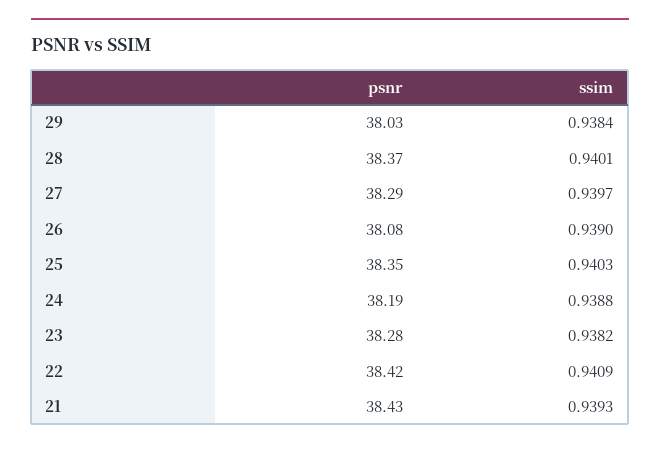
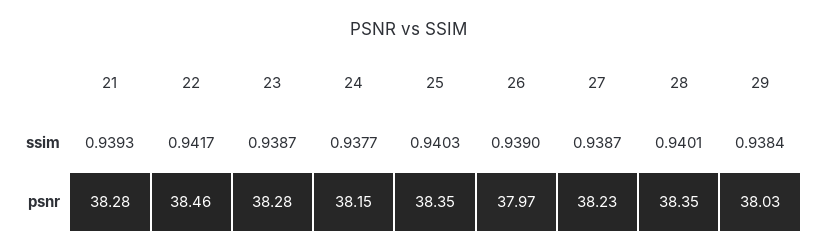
  {
    "psnr": {
      "29": 38.03,
-     "28": 38.37,
+     "28": 38.35,
-     "27": 38.29,
+     "27": 38.23,
-     "26": 38.08,
+     "26": 37.97,
      "25": 38.35,
-     "24": 38.19,
+     "24": 38.15,
      "23": 38.28,
-     "22": 38.42,
+     "22": 38.46,
-     "21": 38.43
+     "21": 38.28
    },
    "ssim": {
      "29": 0.9384,
      "28": 0.9401,
-     "27": 0.9397,
+     "27": 0.9387,
      "26": 0.939,
      "25": 0.9403,
-     "24": 0.9388,
+     "24": 0.9377,
-     "23": 0.9382,
+     "23": 0.9387,
-     "22": 0.9409,
+     "22": 0.9417,
      "21": 0.9393
    }
  }

